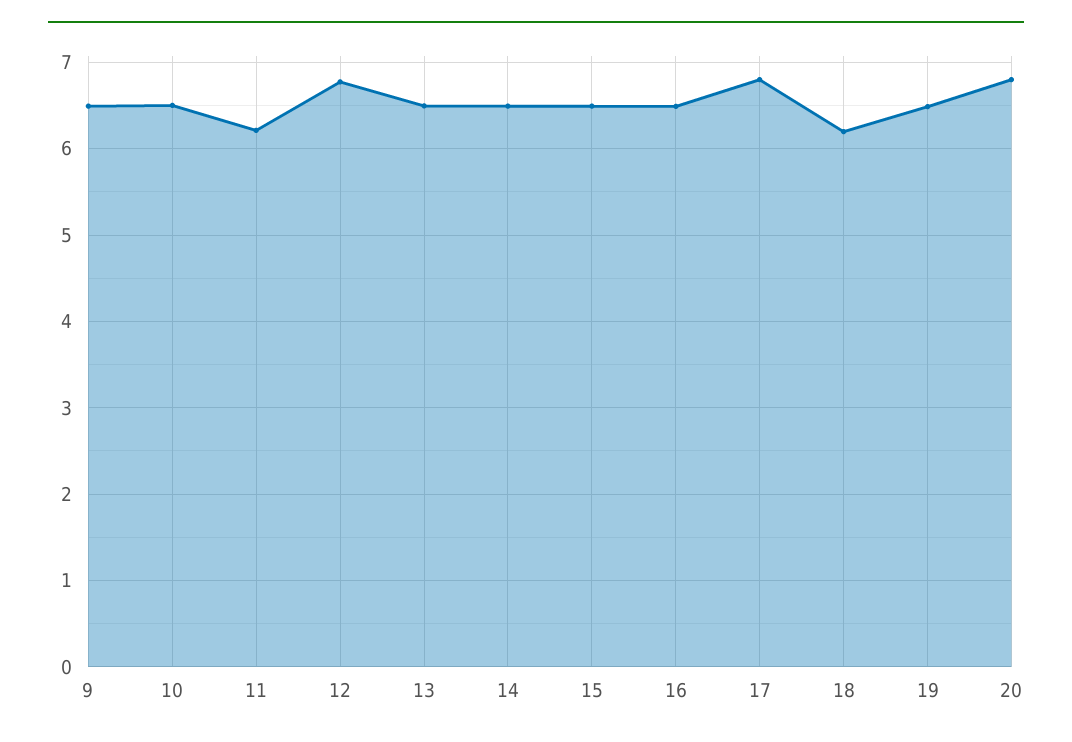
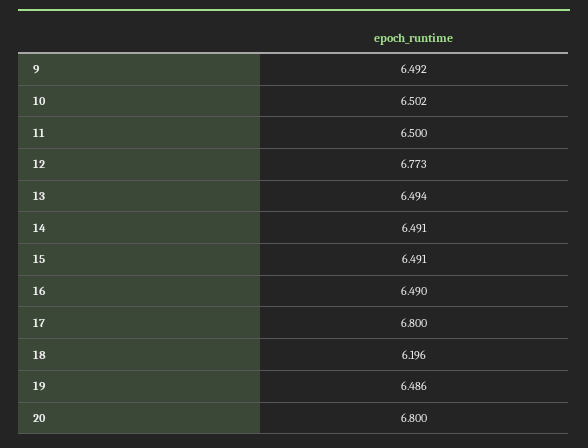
  {
    "9": 6.492,
    "10": 6.502,
-   "11": 6.2,
+   "11": 6.5,
    "12": 6.773,
    "13": 6.494,
    "14": 6.491,
    "15": 6.491,
    "16": 6.49,
    "17": 6.8,
    "18": 6.196,
    "19": 6.486,
    "20": 6.8
  }

